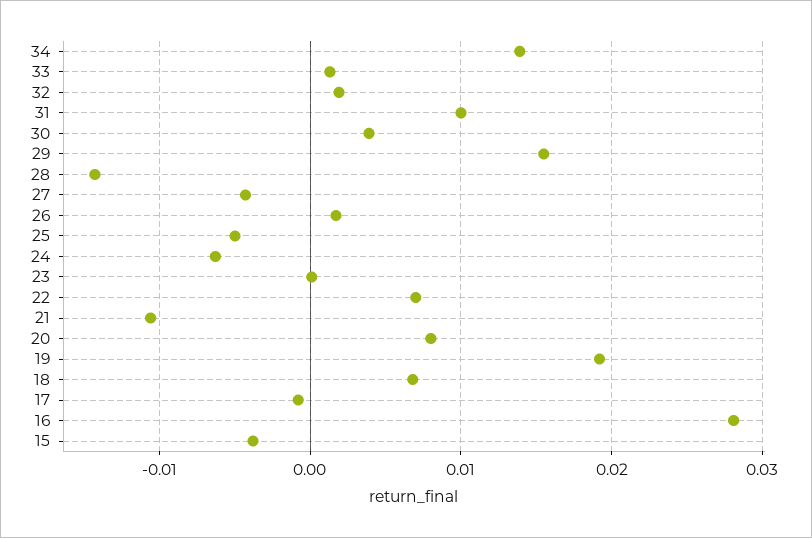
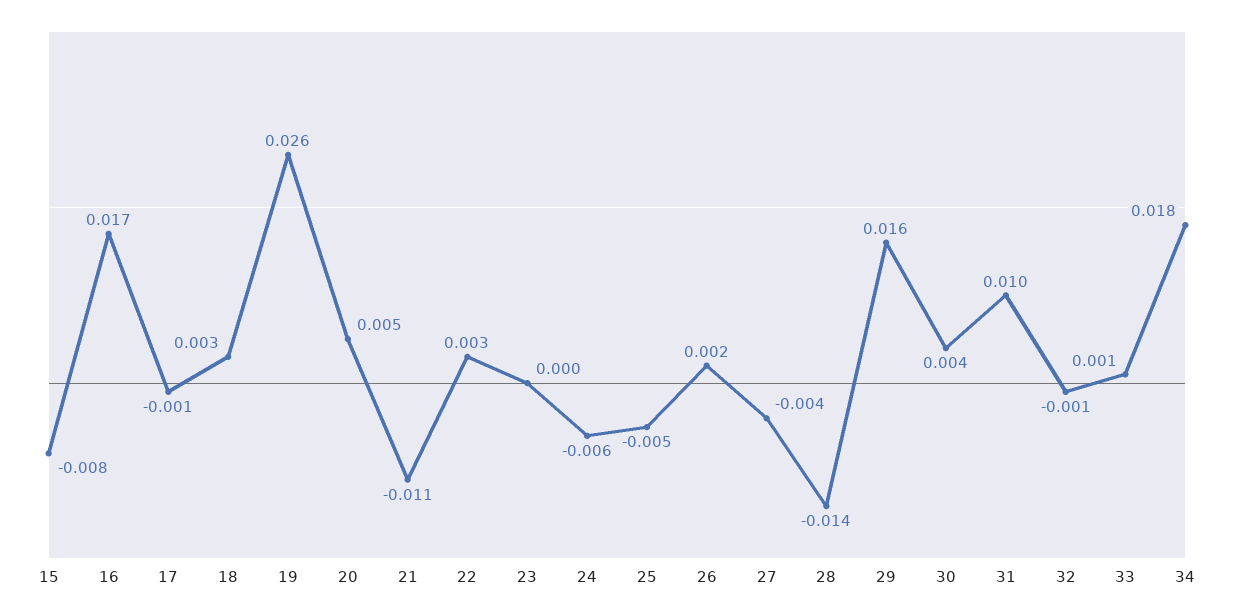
  {
-   "34": 0.014,
+   "34": 0.018,
    "33": 0.001,
-   "32": 0.002,
+   "32": -0.001,
    "31": 0.01,
    "30": 0.004,
    "29": 0.016,
    "28": -0.014,
    "27": -0.004,
    "26": 0.002,
    "25": -0.005,
    "24": -0.006,
    "23": 0,
-   "22": 0.007,
+   "22": 0.003,
    "21": -0.011,
-   "20": 0.008,
+   "20": 0.005,
-   "19": 0.019,
+   "19": 0.026,
-   "18": 0.007,
+   "18": 0.003,
    "17": -0.001,
-   "16": 0.028,
+   "16": 0.017,
-   "15": -0.004
+   "15": -0.008
  }

